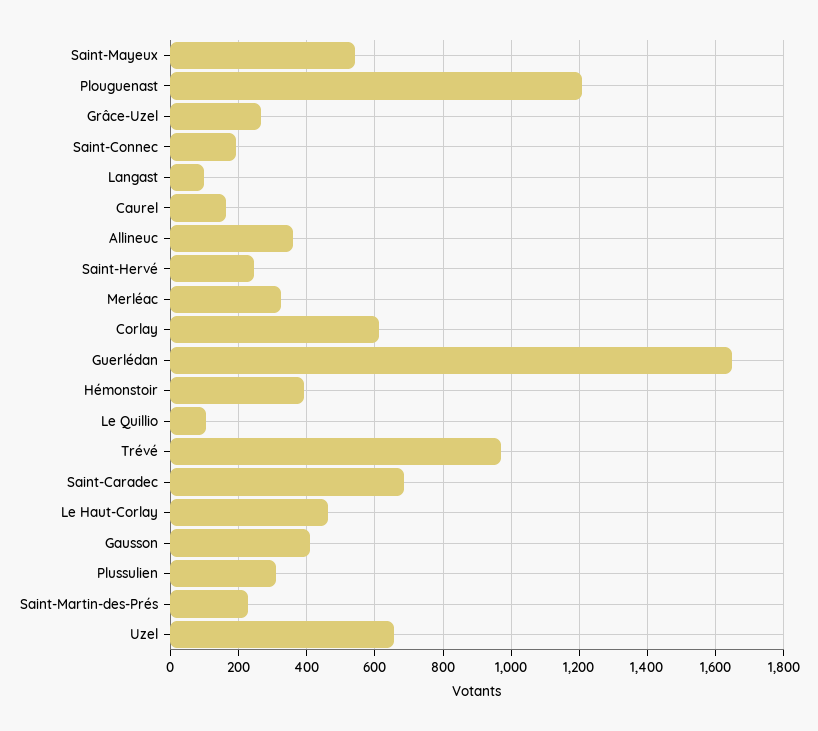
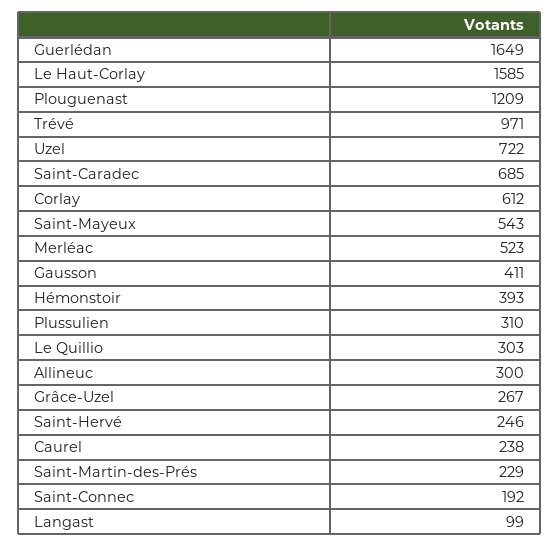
  {
    "Saint-Mayeux": 543,
    "Plouguenast": 1209,
    "Grâce-Uzel": 267,
    "Saint-Connec": 192,
    "Langast": 99,
-   "Caurel": 160,
+   "Caurel": 238,
-   "Allineuc": 360,
+   "Allineuc": 300,
    "Saint-Hervé": 246,
-   "Merléac": 320,
+   "Merléac": 523,
    "Corlay": 612,
    "Guerlédan": 1649,
    "Hémonstoir": 393,
-   "Le Quillio": 100,
+   "Le Quillio": 303,
    "Trévé": 971,
    "Saint-Caradec": 685,
-   "Le Haut-Corlay": 460,
+   "Le Haut-Corlay": 1585,
    "Gausson": 411,
    "Plussulien": 310,
    "Saint-Martin-des-Prés": 229,
-   "Uzel": 660
+   "Uzel": 722
  }

